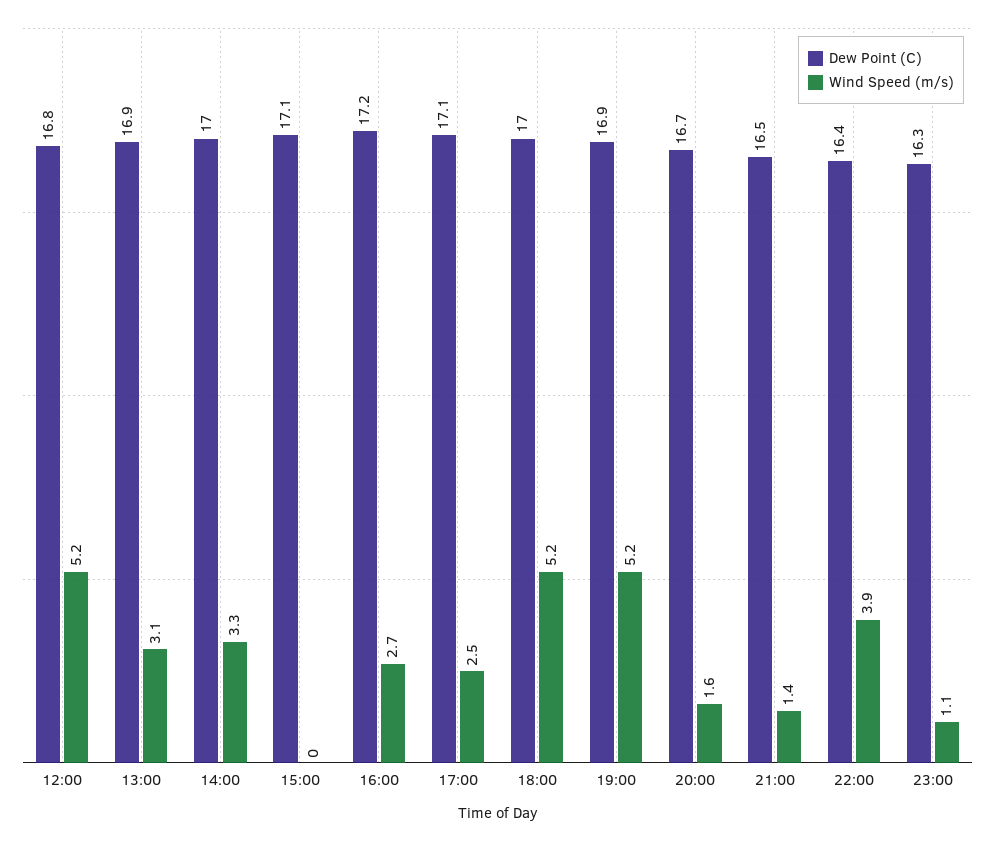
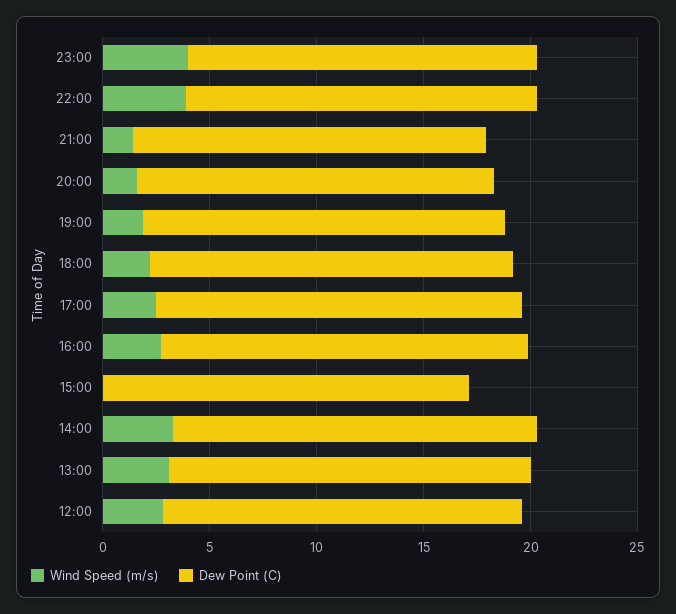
  {
    "Dew Point (C)": {
      "12:00": 16.8,
      "13:00": 16.9,
      "14:00": 17,
      "15:00": 17.1,
      "16:00": 17.2,
      "17:00": 17.1,
      "18:00": 17,
      "19:00": 16.9,
      "20:00": 16.7,
      "21:00": 16.5,
      "22:00": 16.4,
      "23:00": 16.3
    },
    "Wind Speed (m/s)": {
-     "12:00": 5.2,
+     "12:00": 3,
      "13:00": 3.1,
      "14:00": 3.3,
      "15:00": 0,
      "16:00": 2.7,
      "17:00": 2.5,
-     "18:00": 5.2,
+     "18:00": 2,
-     "19:00": 5.2,
+     "19:00": 2,
      "20:00": 1.6,
      "21:00": 1.4,
      "22:00": 3.9,
-     "23:00": 1.1
+     "23:00": 4
    }
  }

